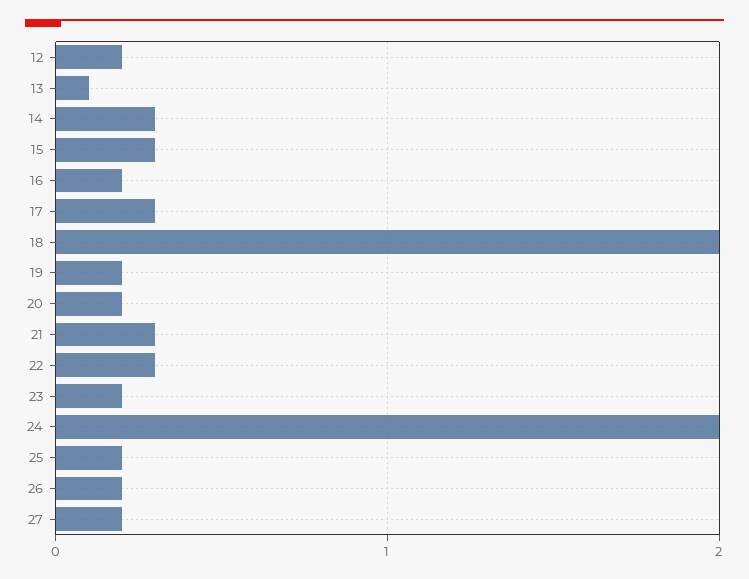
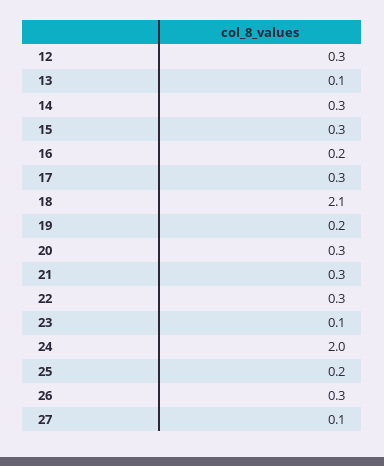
  {
-   "12": 0.2,
+   "12": 0.3,
    "13": 0.1,
    "14": 0.3,
    "15": 0.3,
    "16": 0.2,
    "17": 0.3,
-   "18": 2,
+   "18": 2.1,
    "19": 0.2,
-   "20": 0.2,
+   "20": 0.3,
    "21": 0.3,
    "22": 0.3,
-   "23": 0.2,
+   "23": 0.1,
    "24": 2,
    "25": 0.2,
-   "26": 0.2,
+   "26": 0.3,
-   "27": 0.2
+   "27": 0.1
  }

